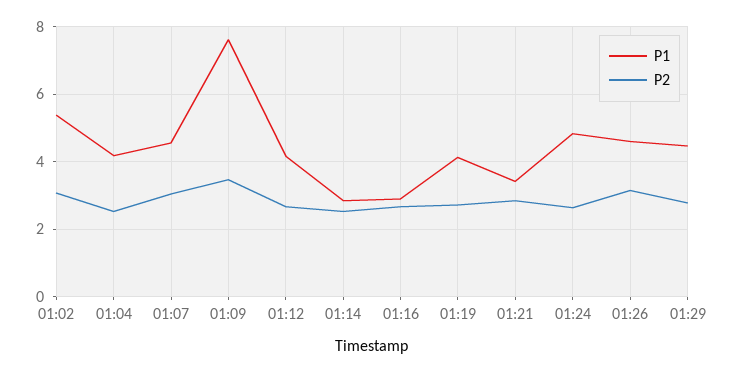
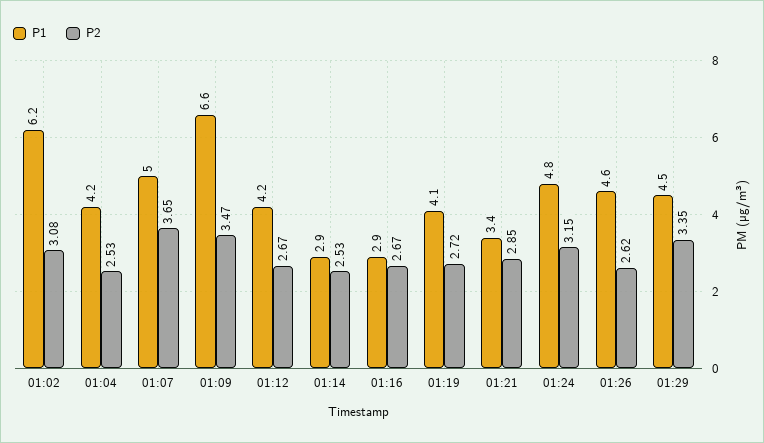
  {
    "P1": {
-     "01:02": 5.4,
+     "01:02": 6.2,
      "01:04": 4.2,
-     "01:07": 4.6,
+     "01:07": 5,
-     "01:09": 7.6,
+     "01:09": 6.6,
      "01:12": 4.2,
      "01:14": 2.9,
      "01:16": 2.9,
      "01:19": 4.1,
      "01:21": 3.4,
      "01:24": 4.8,
      "01:26": 4.6,
      "01:29": 4.5
    },
    "P2": {
      "01:02": 3.08,
      "01:04": 2.53,
-     "01:07": 3,
+     "01:07": 3.65,
      "01:09": 3.47,
      "01:12": 2.67,
      "01:14": 2.53,
      "01:16": 2.67,
      "01:19": 2.72,
      "01:21": 2.85,
-     "01:24": 2.6,
+     "01:24": 3.15,
-     "01:26": 3.2,
+     "01:26": 2.62,
-     "01:29": 2.8
+     "01:29": 3.35
    }
  }

